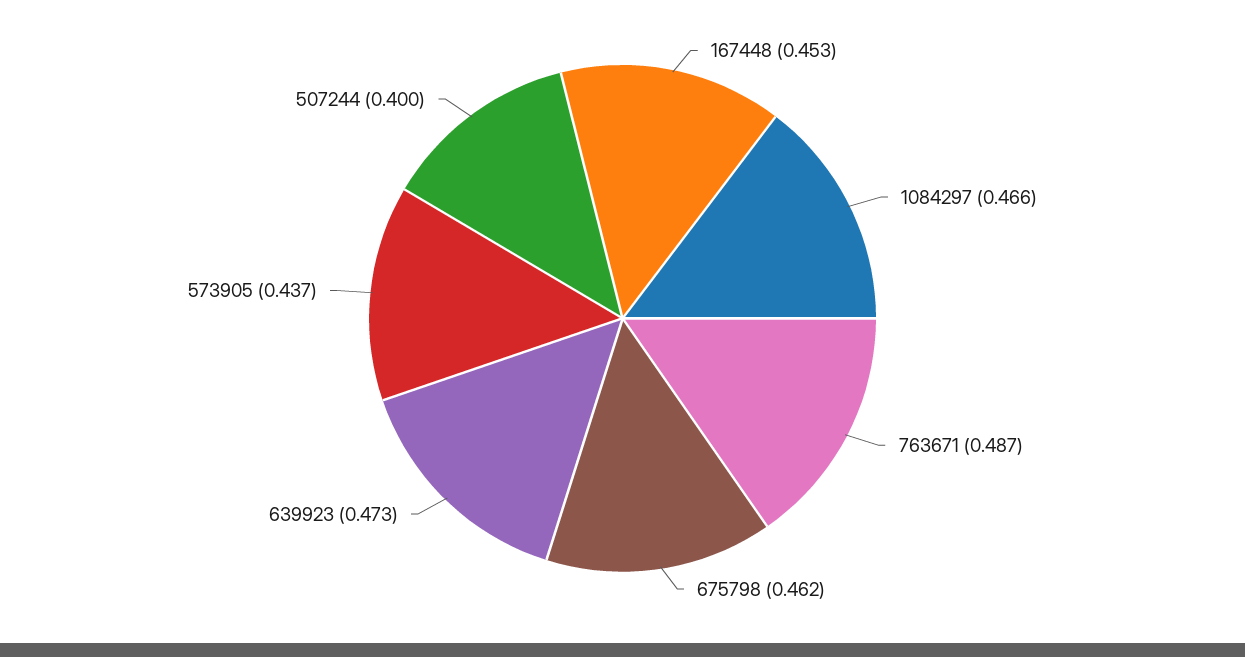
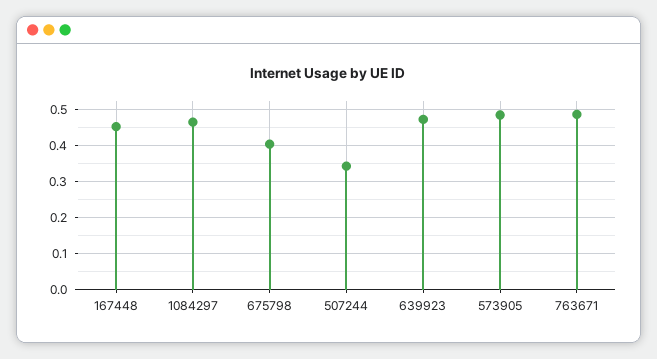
  {
    "167448": 0.453,
    "1084297": 0.466,
    "763671": 0.487,
-   "675798": 0.462,
+   "675798": 0.4,
    "639923": 0.473,
-   "573905": 0.437,
+   "573905": 0.48,
-   "507244": 0.4
+   "507244": 0.34
  }

